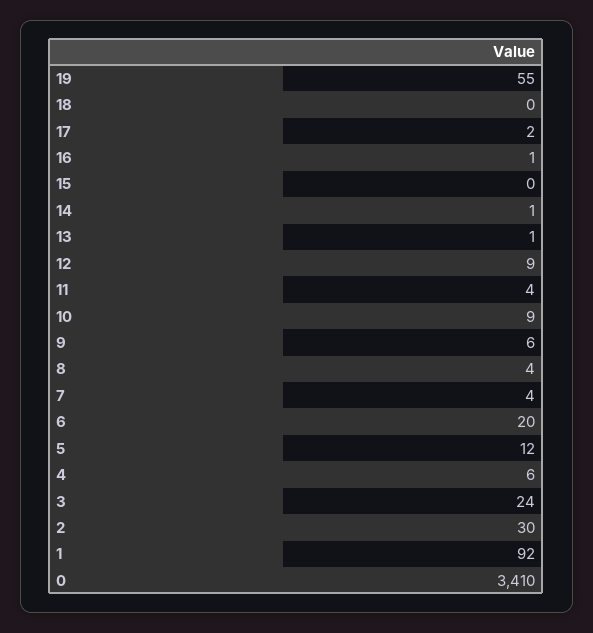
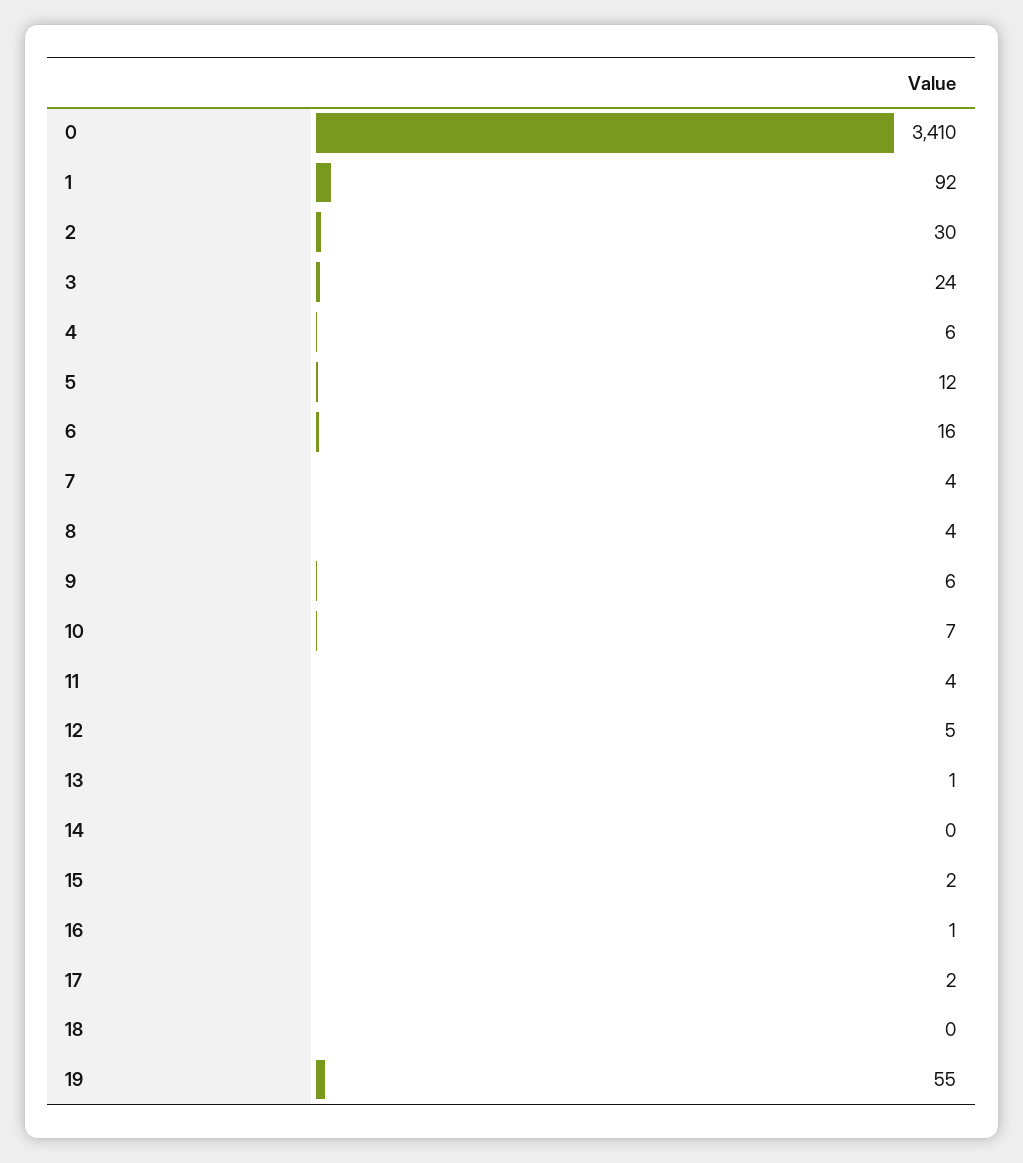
  {
    "19": 55,
    "18": 0,
    "17": 2,
    "16": 1,
-   "15": 0,
+   "15": 2,
-   "14": 1,
+   "14": 0,
    "13": 1,
-   "12": 9,
+   "12": 5,
    "11": 4,
-   "10": 9,
+   "10": 7,
    "9": 6,
    "8": 4,
    "7": 4,
-   "6": 20,
+   "6": 16,
    "5": 12,
    "4": 6,
    "3": 24,
    "2": 30,
    "1": 92,
    "0": 3410
  }

